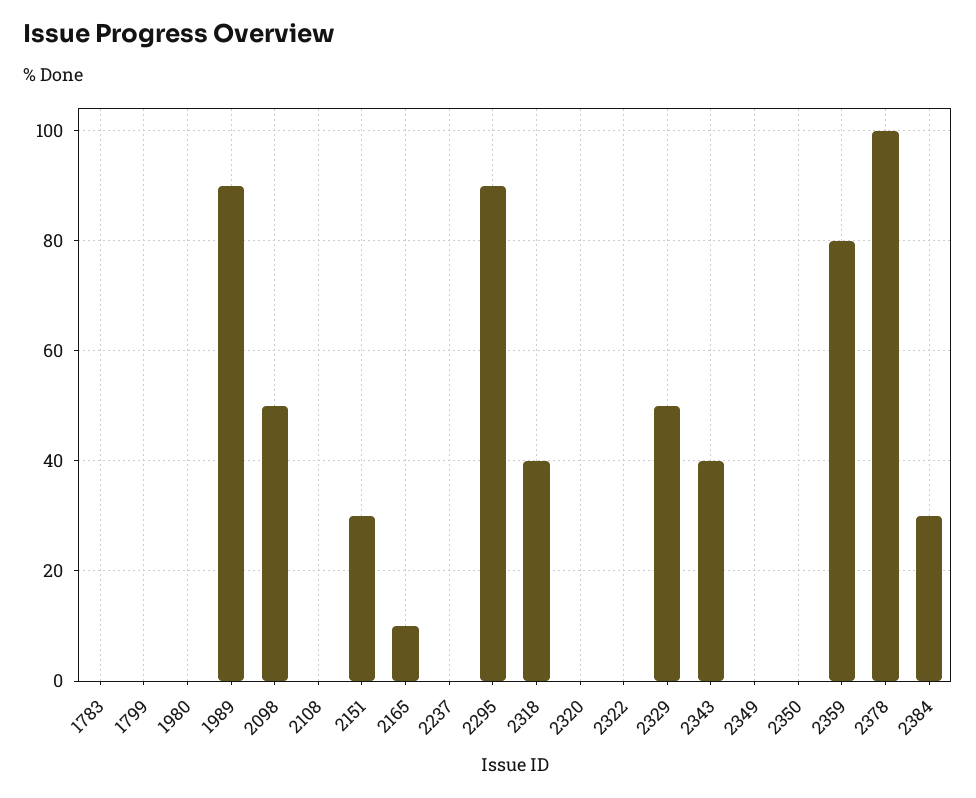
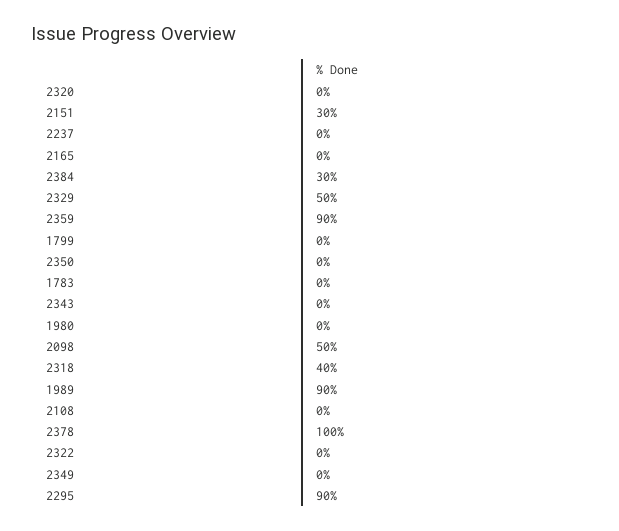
  {
    "1783": 0,
    "1799": 0,
    "1980": 0,
    "1989": 90,
    "2098": 50,
    "2108": 0,
    "2151": 30,
-   "2165": 10,
+   "2165": 0,
    "2237": 0,
    "2295": 90,
    "2318": 40,
    "2320": 0,
    "2322": 0,
    "2329": 50,
-   "2343": 40,
+   "2343": 0,
    "2349": 0,
    "2350": 0,
-   "2359": 80,
+   "2359": 90,
    "2378": 100,
    "2384": 30
  }

